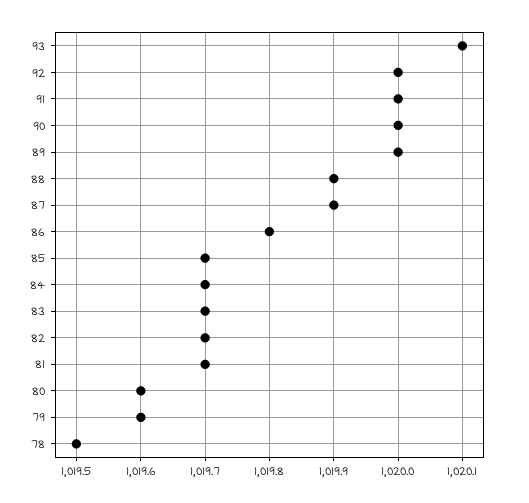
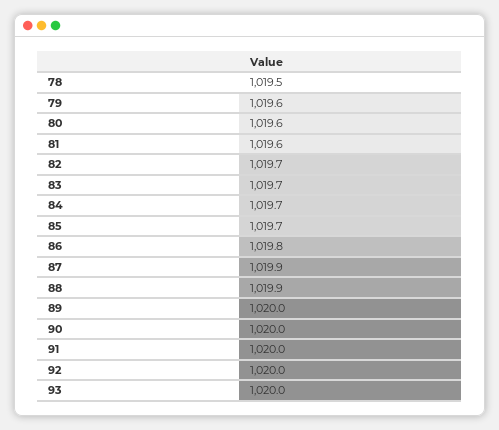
  {
-   "93": 1020.1,
+   "93": 1020,
    "92": 1020,
    "91": 1020,
    "90": 1020,
    "89": 1020,
    "88": 1019.9,
    "87": 1019.9,
    "86": 1019.8,
    "85": 1019.7,
    "84": 1019.7,
    "83": 1019.7,
    "82": 1019.7,
-   "81": 1019.7,
+   "81": 1019.6,
    "80": 1019.6,
    "79": 1019.6,
    "78": 1019.5
  }

